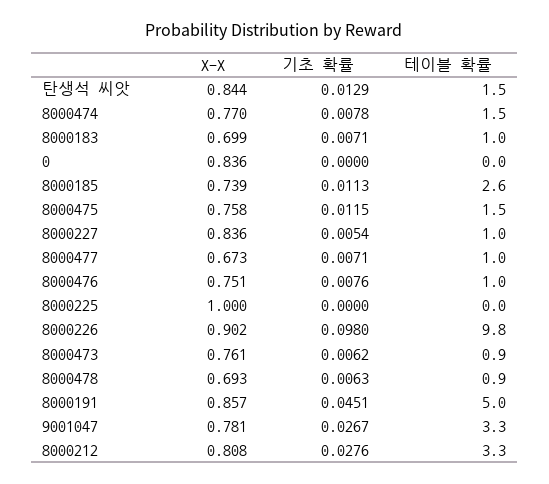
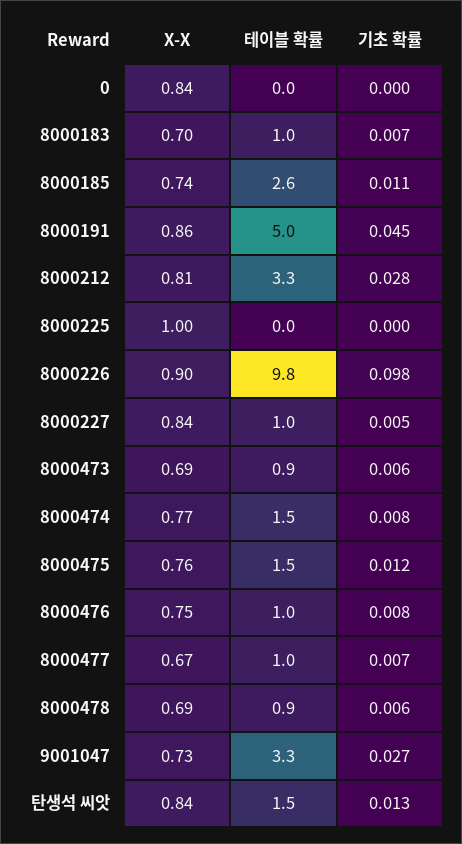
  {
    "X-X": {
      "탄생석 씨앗": 0.844,
      "8000474": 0.77,
      "8000183": 0.699,
      "0": 0.836,
      "8000185": 0.739,
      "8000475": 0.758,
      "8000227": 0.836,
      "8000477": 0.673,
      "8000476": 0.751,
      "8000225": 1,
      "8000226": 0.902,
-     "8000473": 0.761,
+     "8000473": 0.69,
      "8000478": 0.693,
      "8000191": 0.857,
-     "9001047": 0.781,
+     "9001047": 0.73,
      "8000212": 0.808
    },
    "기초 확률": {
      "탄생석 씨앗": 0.0129,
      "8000474": 0.0078,
      "8000183": 0.0071,
      "0": 0,
      "8000185": 0.0113,
      "8000475": 0.0115,
      "8000227": 0.0054,
      "8000477": 0.0071,
      "8000476": 0.0076,
      "8000225": 0,
      "8000226": 0.098,
      "8000473": 0.0062,
      "8000478": 0.0063,
      "8000191": 0.0451,
      "9001047": 0.0267,
      "8000212": 0.0276
    },
    "테이블 확률": {
      "탄생석 씨앗": 1.5,
      "8000474": 1.5,
      "8000183": 1,
      "0": 0,
      "8000185": 2.6,
      "8000475": 1.5,
      "8000227": 1,
      "8000477": 1,
      "8000476": 1,
      "8000225": 0,
      "8000226": 9.8,
      "8000473": 0.9,
      "8000478": 0.9,
      "8000191": 5,
      "9001047": 3.3,
      "8000212": 3.3
    }
  }

